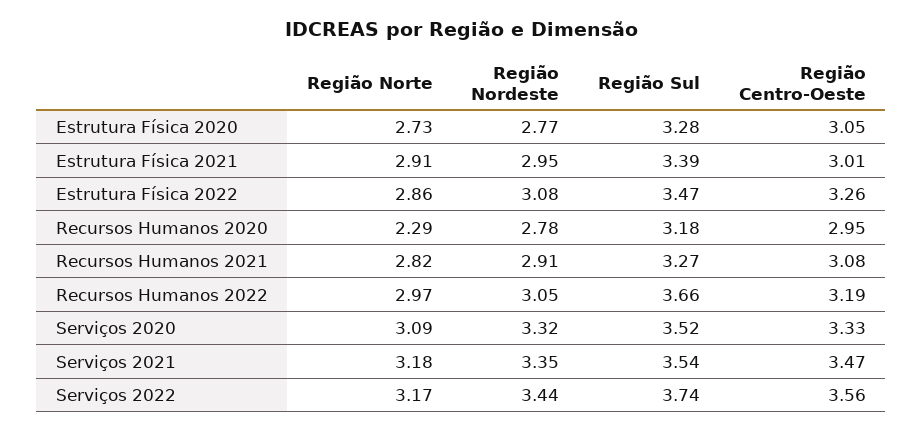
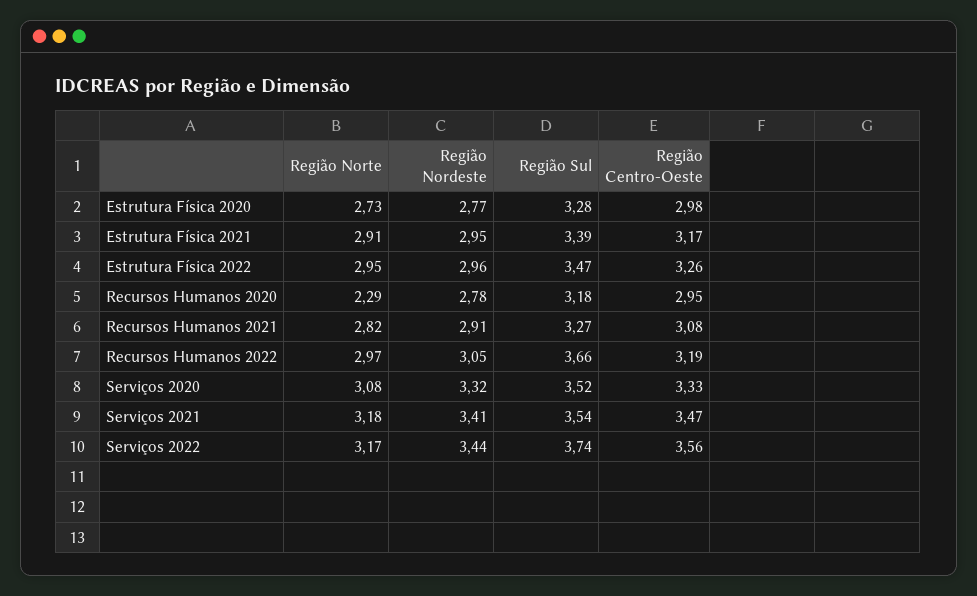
  {
    "Região Norte": {
      "Estrutura Física 2020": 2.73,
      "Estrutura Física 2021": 2.91,
-     "Estrutura Física 2022": 2.86,
+     "Estrutura Física 2022": 2.95,
      "Recursos Humanos 2020": 2.29,
      "Recursos Humanos 2021": 2.82,
      "Recursos Humanos 2022": 2.97,
-     "Serviços 2020": 3.09,
+     "Serviços 2020": 3.08,
      "Serviços 2021": 3.18,
      "Serviços 2022": 3.17
    },
    "Região Nordeste": {
      "Estrutura Física 2020": 2.77,
      "Estrutura Física 2021": 2.95,
-     "Estrutura Física 2022": 3.08,
+     "Estrutura Física 2022": 2.96,
      "Recursos Humanos 2020": 2.78,
      "Recursos Humanos 2021": 2.91,
      "Recursos Humanos 2022": 3.05,
      "Serviços 2020": 3.32,
-     "Serviços 2021": 3.35,
+     "Serviços 2021": 3.41,
      "Serviços 2022": 3.44
    },
    "Região Sul": {
      "Estrutura Física 2020": 3.28,
      "Estrutura Física 2021": 3.39,
      "Estrutura Física 2022": 3.47,
      "Recursos Humanos 2020": 3.18,
      "Recursos Humanos 2021": 3.27,
      "Recursos Humanos 2022": 3.66,
      "Serviços 2020": 3.52,
      "Serviços 2021": 3.54,
      "Serviços 2022": 3.74
    },
    "Região Centro-Oeste": {
-     "Estrutura Física 2020": 3.05,
+     "Estrutura Física 2020": 2.98,
-     "Estrutura Física 2021": 3.01,
+     "Estrutura Física 2021": 3.17,
      "Estrutura Física 2022": 3.26,
      "Recursos Humanos 2020": 2.95,
      "Recursos Humanos 2021": 3.08,
      "Recursos Humanos 2022": 3.19,
      "Serviços 2020": 3.33,
      "Serviços 2021": 3.47,
      "Serviços 2022": 3.56
    }
  }

